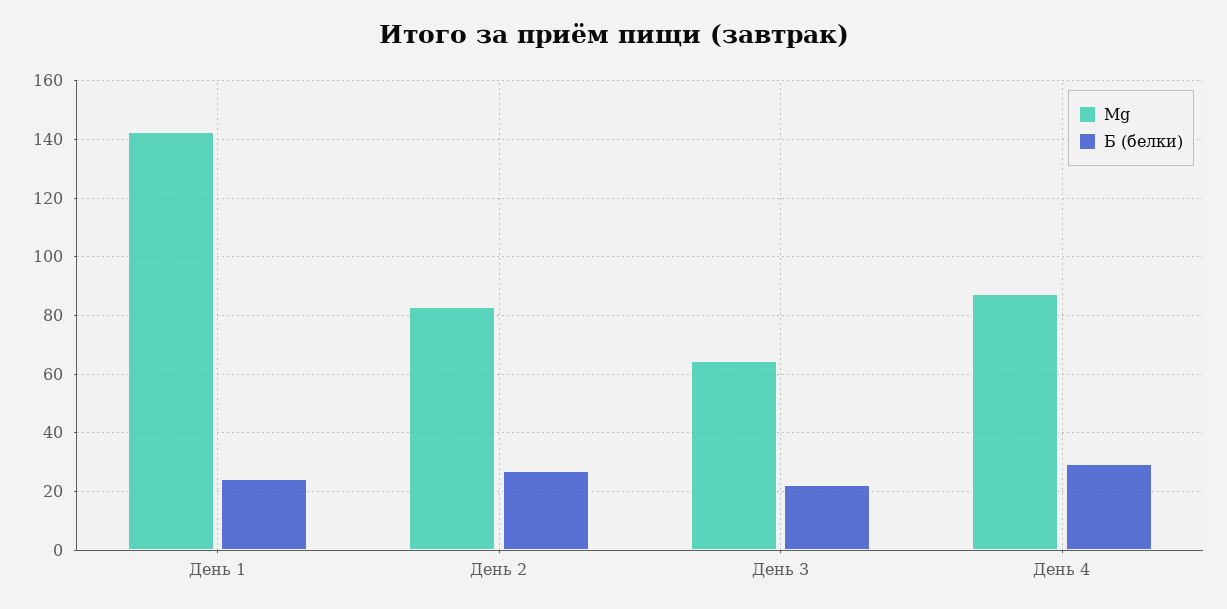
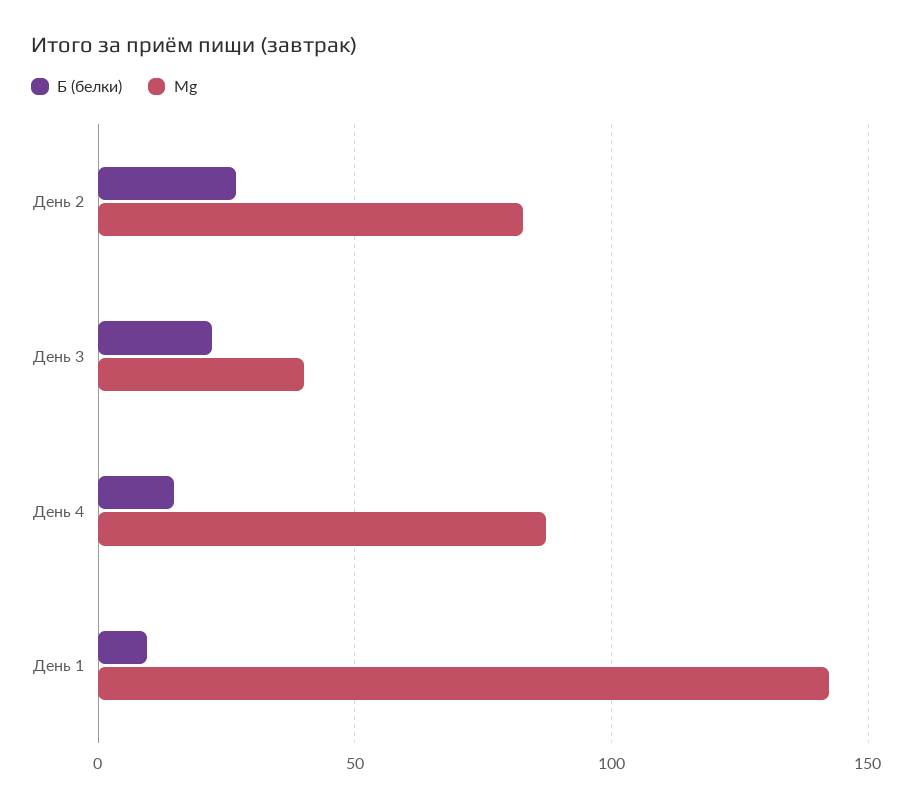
  {
    "Mg": {
      "День 1": 142.5,
      "День 2": 82.5,
-     "День 3": 65,
+     "День 3": 40,
      "День 4": 87.5
    },
    "Б (белки)": {
-     "День 1": 25,
+     "День 1": 10,
      "День 2": 27.5,
      "День 3": 22.5,
-     "День 4": 30
+     "День 4": 15
    }
  }

